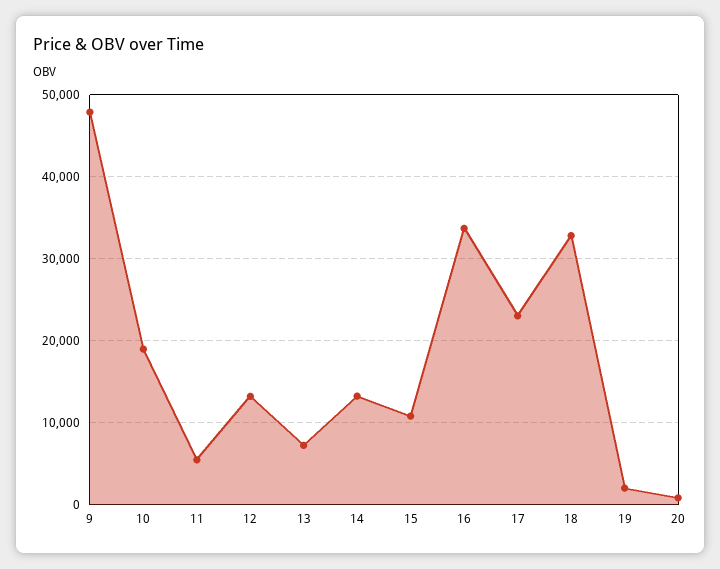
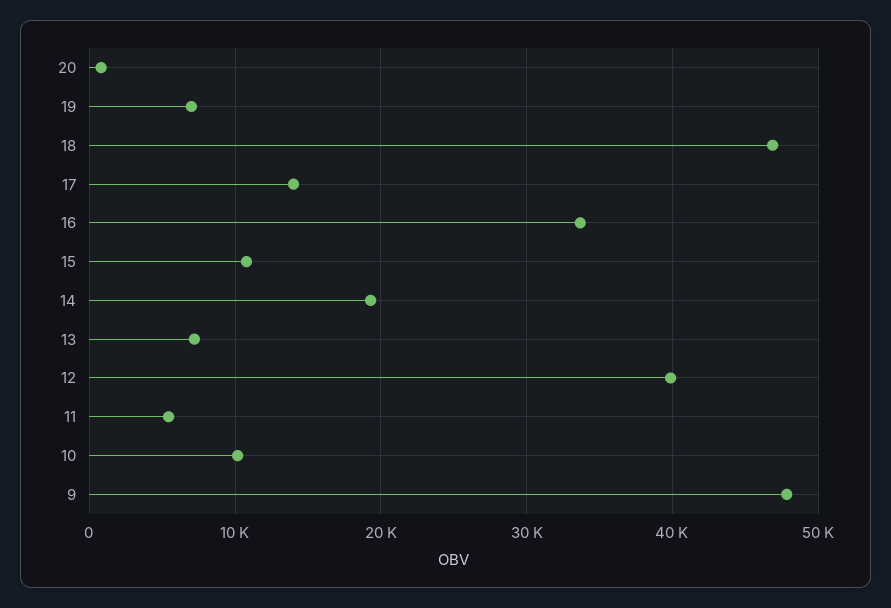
  {
    "9": 48000,
-   "10": 19000,
+   "10": 10000,
    "11": 5000,
-   "12": 13000,
+   "12": 40000,
    "13": 7000,
-   "14": 13000,
+   "14": 19000,
    "15": 11000,
    "16": 34000,
-   "17": 23000,
+   "17": 14000,
-   "18": 33000,
+   "18": 47000,
-   "19": 2000,
+   "19": 7000,
    "20": 1000
  }

